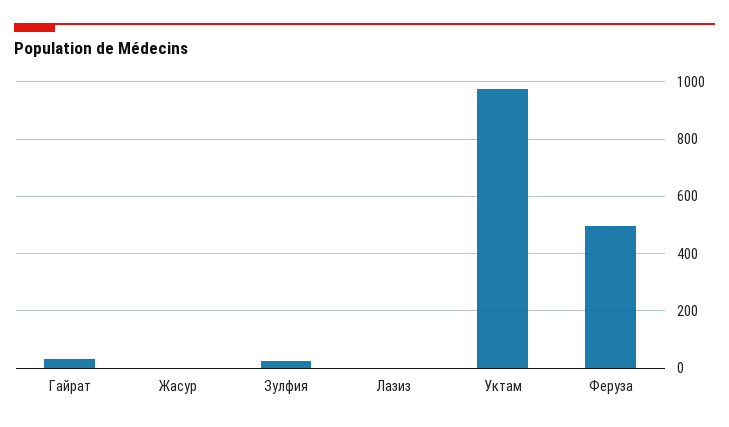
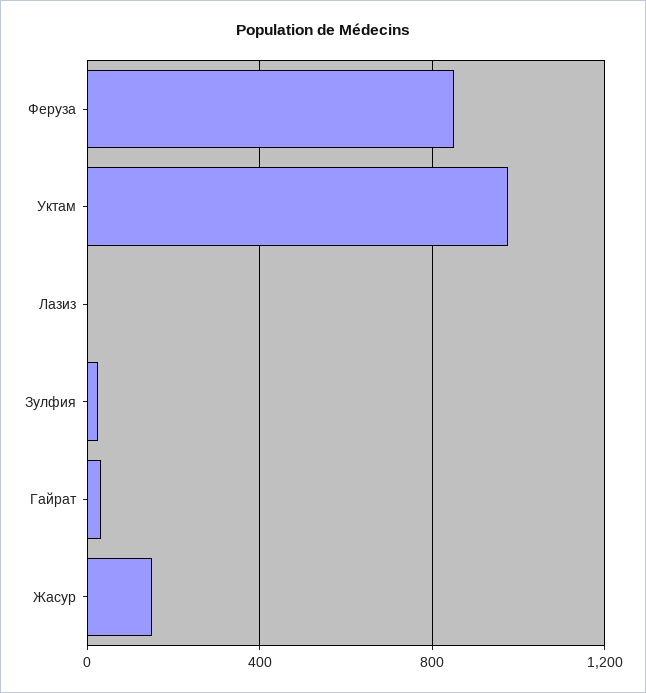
  {
    "Гайрат": 25,
-   "Жасур": 0,
+   "Жасур": 150,
    "Зулфия": 25,
    "Лазиз": 0,
    "Уктам": 975,
-   "Феруза": 500
+   "Феруза": 850
  }

